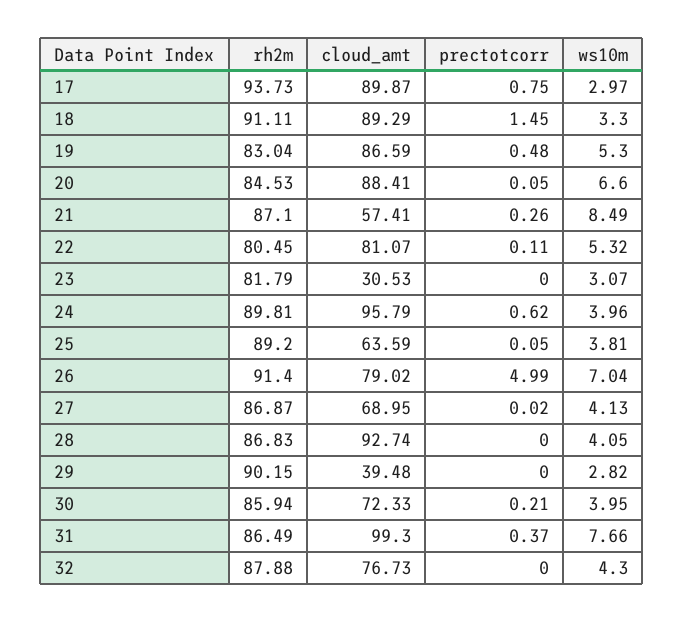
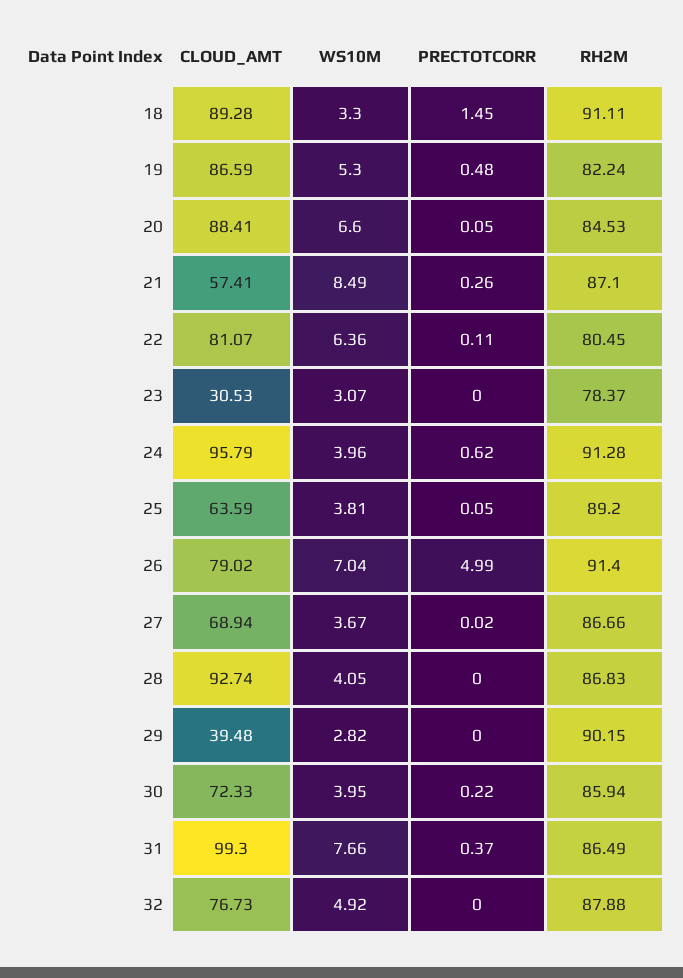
  {
    "rh2m": {
-     "17": 93.73,
      "18": 91.11,
-     "19": 83.04,
+     "19": 82.24,
      "20": 84.53,
      "21": 87.1,
      "22": 80.45,
-     "23": 81.79,
+     "23": 78.37,
-     "24": 89.81,
+     "24": 91.28,
      "25": 89.2,
      "26": 91.4,
-     "27": 86.87,
+     "27": 86.66,
      "28": 86.83,
      "29": 90.15,
      "30": 85.94,
      "31": 86.49,
      "32": 87.88
    },
    "cloud_amt": {
-     "17": 89.87,
-     "18": 89.29,
+     "18": 89.28,
      "19": 86.59,
      "20": 88.41,
      "21": 57.41,
      "22": 81.07,
      "23": 30.53,
      "24": 95.79,
      "25": 63.59,
      "26": 79.02,
-     "27": 68.95,
+     "27": 68.94,
      "28": 92.74,
      "29": 39.48,
      "30": 72.33,
      "31": 99.3,
      "32": 76.73
    },
    "prectotcorr": {
-     "17": 0.75,
      "18": 1.45,
      "19": 0.48,
      "20": 0.05,
      "21": 0.26,
      "22": 0.11,
      "23": 0,
      "24": 0.62,
      "25": 0.05,
      "26": 4.99,
      "27": 0.02,
      "28": 0,
      "29": 0,
-     "30": 0.21,
+     "30": 0.22,
      "31": 0.37,
      "32": 0
    },
    "ws10m": {
-     "17": 2.97,
      "18": 3.3,
      "19": 5.3,
      "20": 6.6,
      "21": 8.49,
-     "22": 5.32,
+     "22": 6.36,
      "23": 3.07,
      "24": 3.96,
      "25": 3.81,
      "26": 7.04,
-     "27": 4.13,
+     "27": 3.67,
      "28": 4.05,
      "29": 2.82,
      "30": 3.95,
      "31": 7.66,
-     "32": 4.3
+     "32": 4.92
    }
  }

